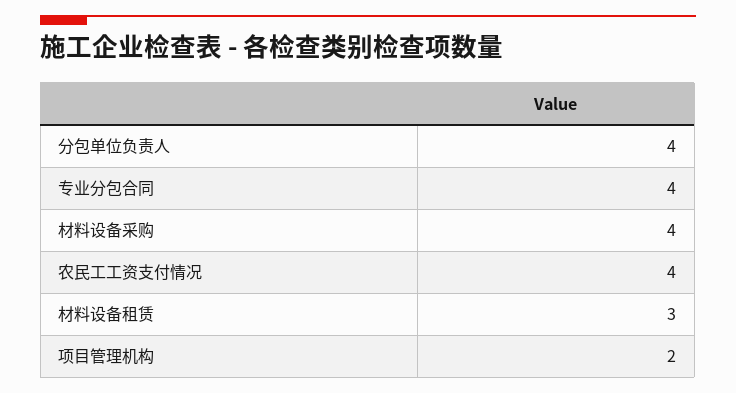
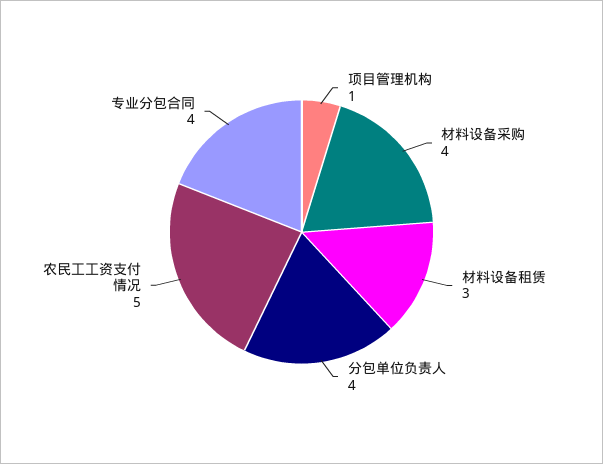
  {
    "分包单位负责人": 4,
    "专业分包合同": 4,
    "材料设备采购": 4,
-   "农民工工资支付情况": 4,
+   "农民工工资支付情况": 5,
    "材料设备租赁": 3,
-   "项目管理机构": 2
+   "项目管理机构": 1
  }

